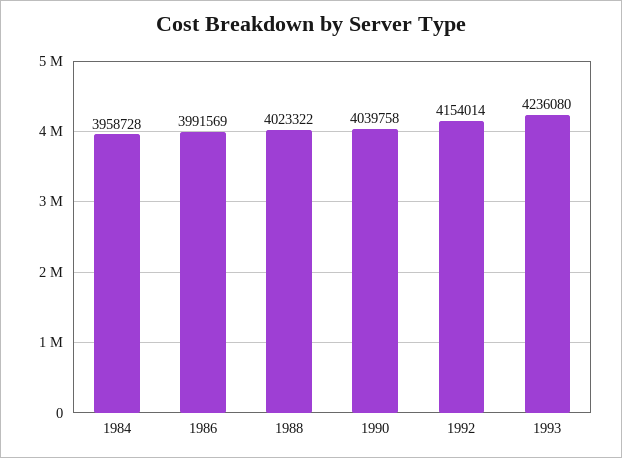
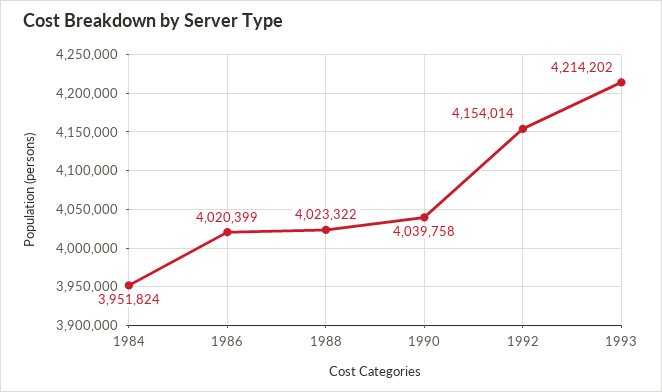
  {
-   "1984": 3958728,
+   "1984": 3951824,
-   "1986": 3991569,
+   "1986": 4020399,
    "1988": 4023322,
    "1990": 4039758,
    "1992": 4154014,
-   "1993": 4236080
+   "1993": 4214202
  }

